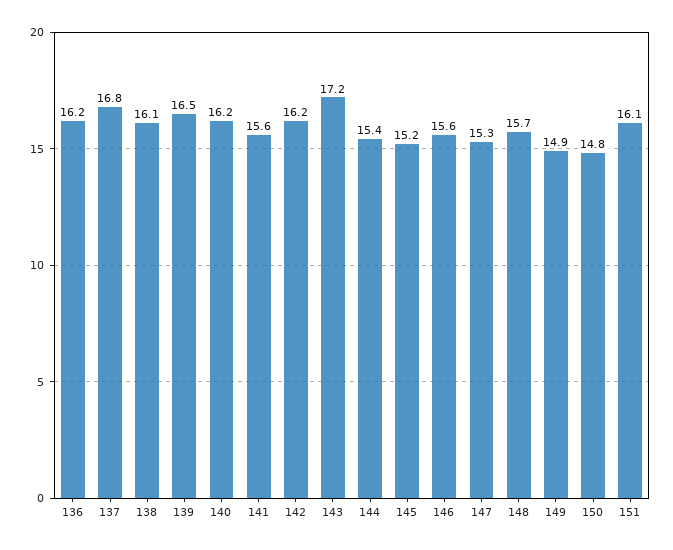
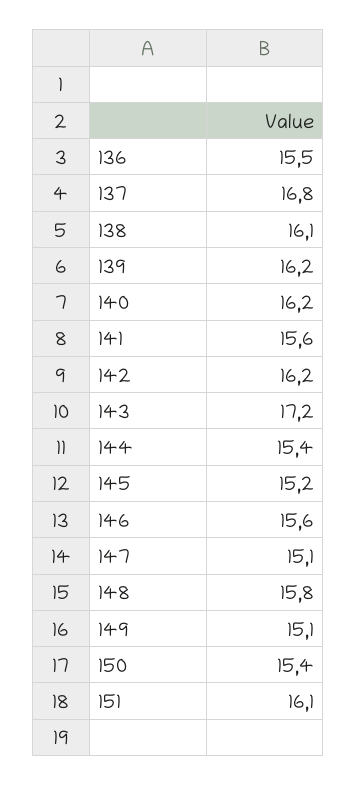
  {
-   "136": 16.2,
+   "136": 15.5,
    "137": 16.8,
    "138": 16.1,
-   "139": 16.5,
+   "139": 16.2,
    "140": 16.2,
    "141": 15.6,
    "142": 16.2,
    "143": 17.2,
    "144": 15.4,
    "145": 15.2,
    "146": 15.6,
-   "147": 15.3,
+   "147": 15.1,
-   "148": 15.7,
+   "148": 15.8,
-   "149": 14.9,
+   "149": 15.1,
-   "150": 14.8,
+   "150": 15.4,
    "151": 16.1
  }

